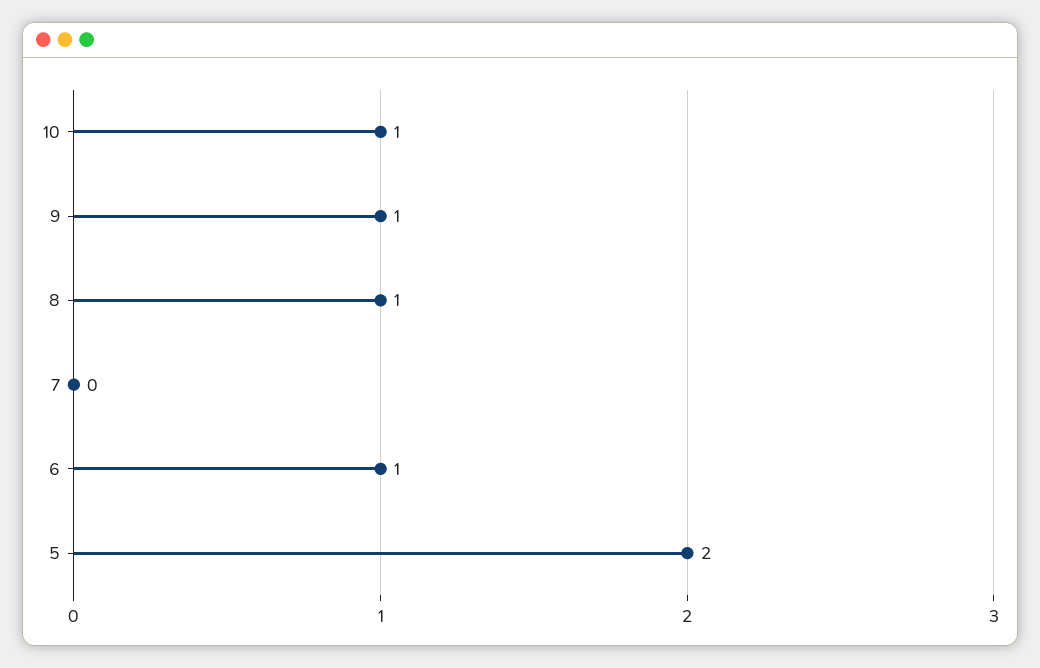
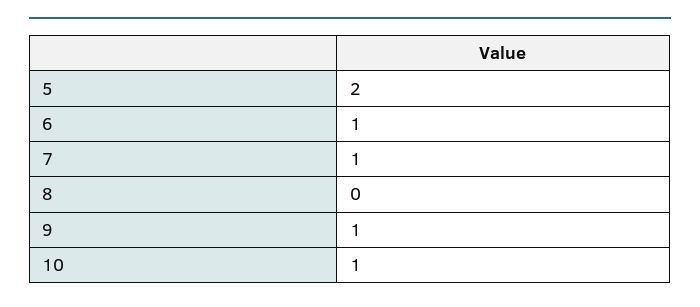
  {
    "10": 1,
    "9": 1,
-   "8": 1,
+   "8": 0,
-   "7": 0,
+   "7": 1,
    "6": 1,
    "5": 2
  }

